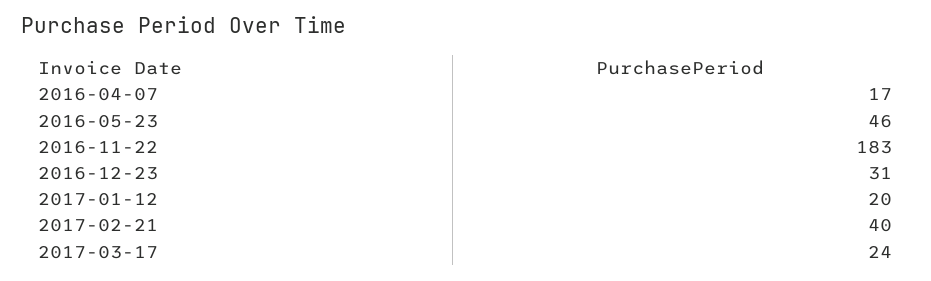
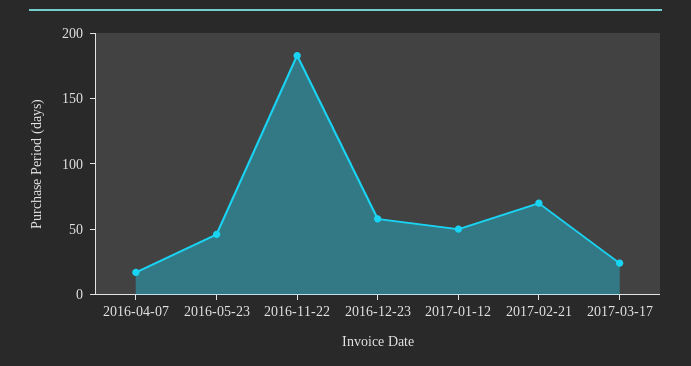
  {
    "2016-04-07": 17,
    "2016-05-23": 46,
    "2016-11-22": 183,
-   "2016-12-23": 31,
+   "2016-12-23": 60,
-   "2017-01-12": 20,
+   "2017-01-12": 50,
-   "2017-02-21": 40,
+   "2017-02-21": 70,
    "2017-03-17": 24
  }

